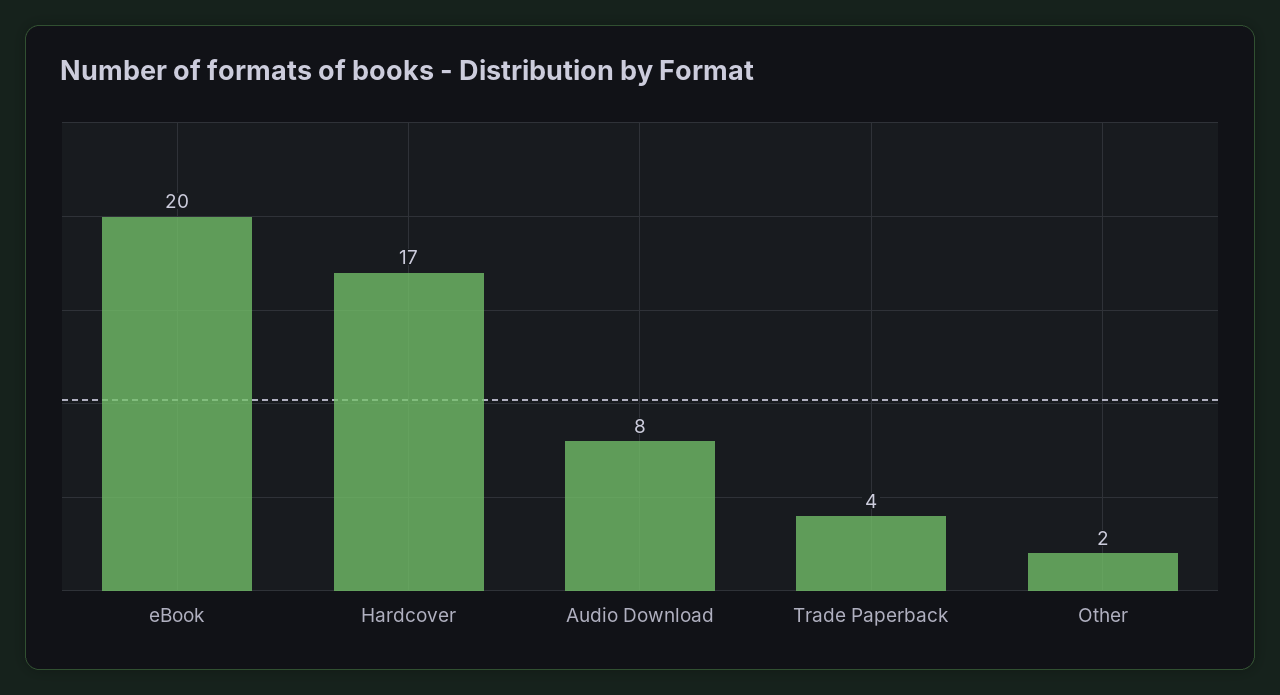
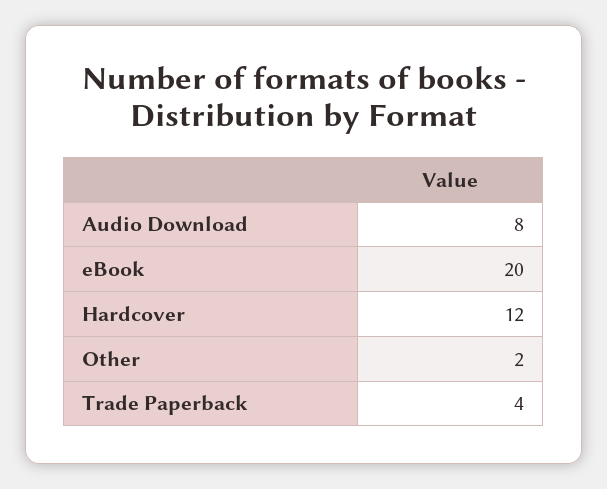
  {
    "eBook": 20,
-   "Hardcover": 17,
+   "Hardcover": 12,
    "Audio Download": 8,
    "Trade Paperback": 4,
    "Other": 2
  }

